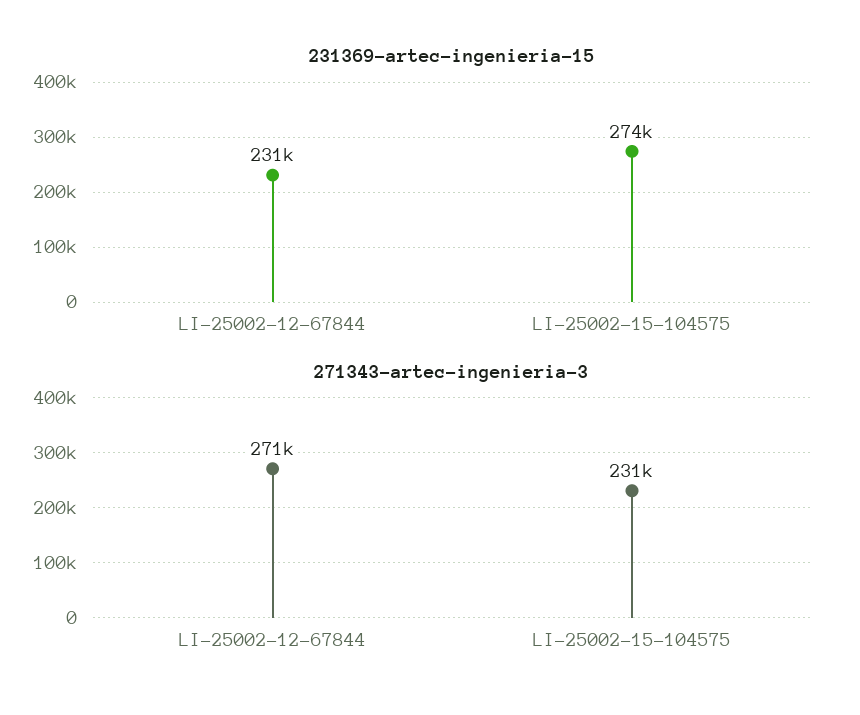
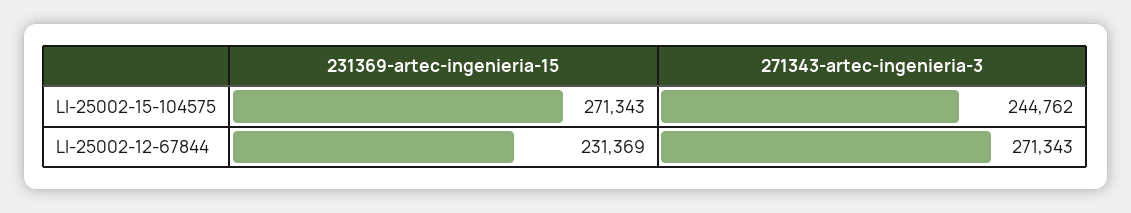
  {
    "231369-artec-ingenieria-15": {
      "LI-25002-12-67844": 231369,
-     "LI-25002-15-104575": 274000
+     "LI-25002-15-104575": 271343
    },
    "271343-artec-ingenieria-3": {
      "LI-25002-12-67844": 271343,
-     "LI-25002-15-104575": 231000
+     "LI-25002-15-104575": 244762
    }
  }

